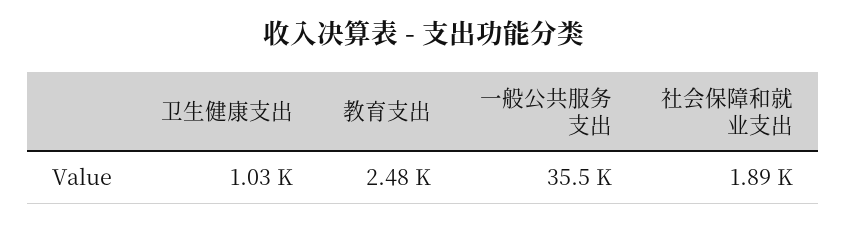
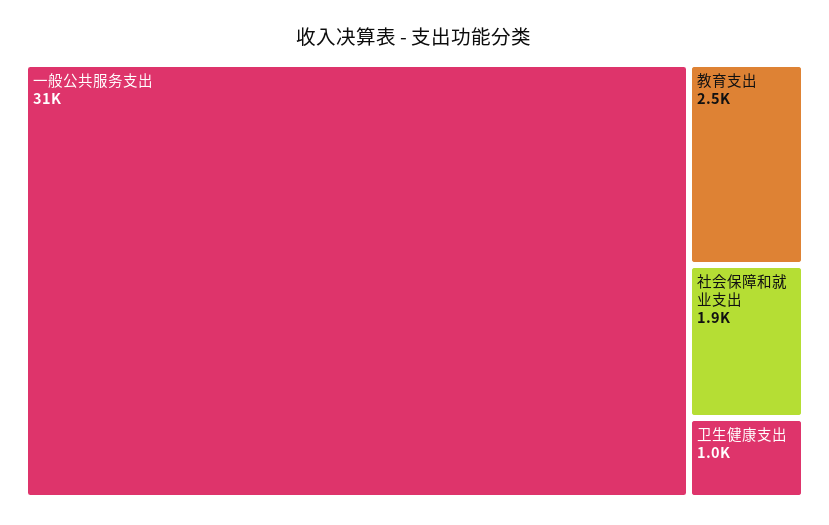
  {
    "卫生健康支出": 1030,
    "教育支出": 2480,
-   "一般公共服务支出": 35500,
+   "一般公共服务支出": 31000,
    "社会保障和就业支出": 1890
  }

